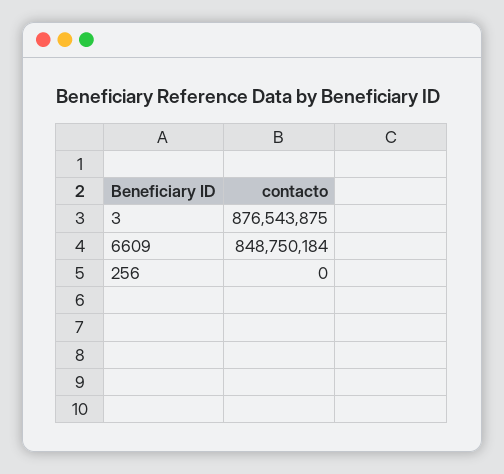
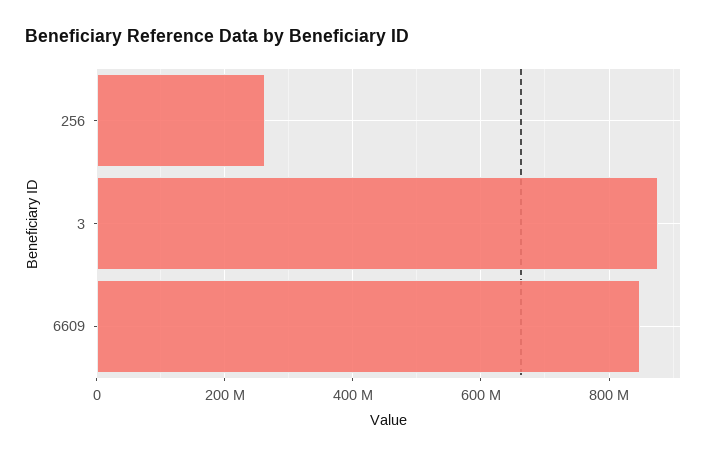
  {
    "3": 876543875,
    "6609": 848750184,
-   "256": 0
+   "256": 260000000
  }

